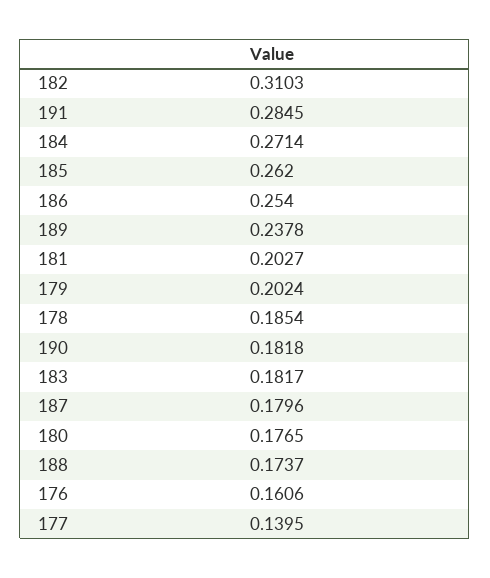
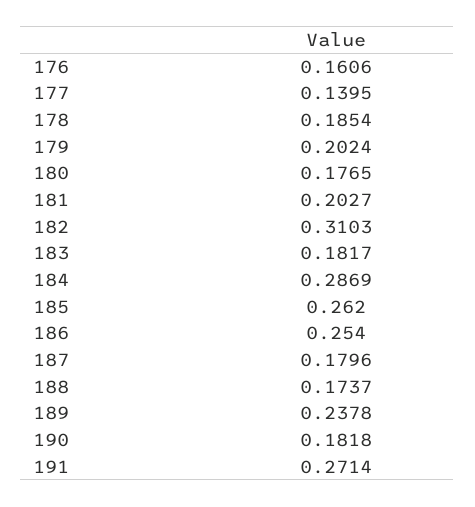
  {
    "182": 0.3103,
-   "191": 0.2845,
+   "191": 0.2714,
-   "184": 0.2714,
+   "184": 0.2869,
    "185": 0.262,
    "186": 0.254,
    "189": 0.2378,
    "181": 0.2027,
    "179": 0.2024,
    "178": 0.1854,
    "190": 0.1818,
    "183": 0.1817,
    "187": 0.1796,
    "180": 0.1765,
    "188": 0.1737,
    "176": 0.1606,
    "177": 0.1395
  }

